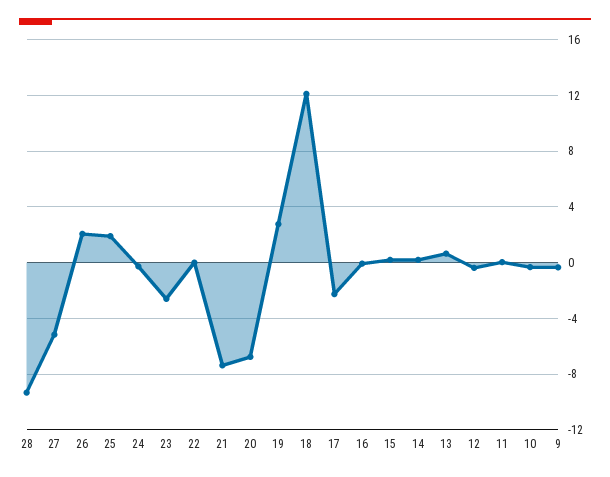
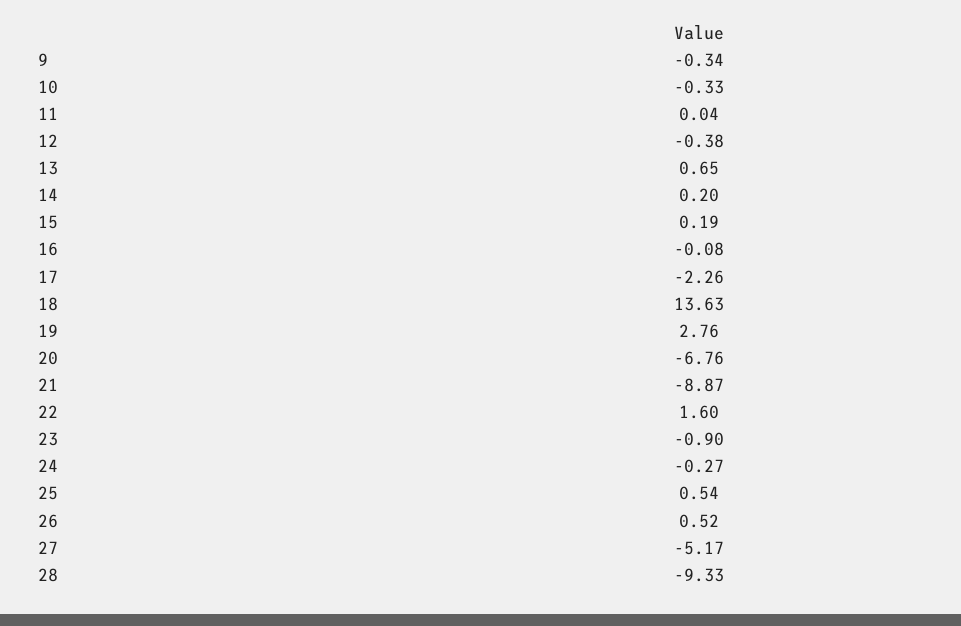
  {
    "28": -9.33,
    "27": -5.17,
-   "26": 2,
+   "26": 0.52,
-   "25": 2,
+   "25": 0.54,
    "24": -0.27,
-   "23": -2.5,
+   "23": -0.9,
-   "22": 0,
+   "22": 1.6,
-   "21": -7.5,
+   "21": -8.87,
    "20": -6.76,
    "19": 2.76,
-   "18": 12,
+   "18": 13.63,
    "17": -2.26,
    "16": -0.08,
    "15": 0.19,
    "14": 0.2,
    "13": 0.65,
    "12": -0.38,
    "11": 0.04,
    "10": -0.33,
    "9": -0.34
  }

